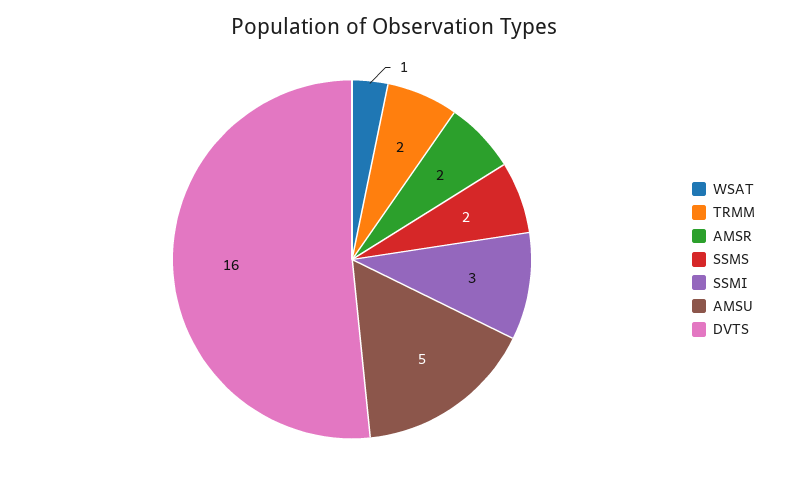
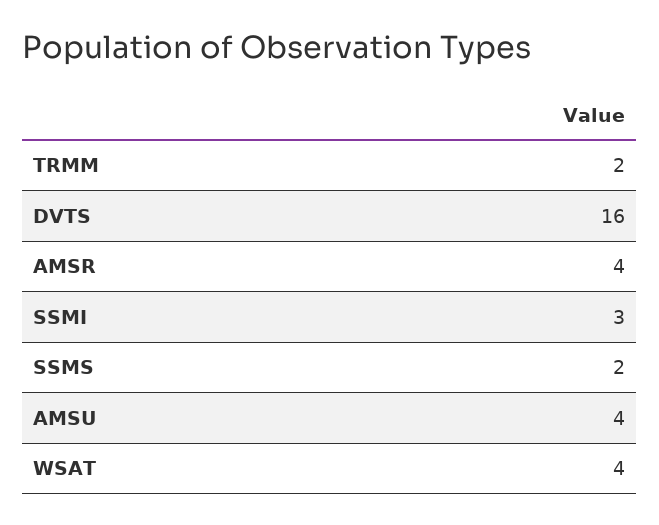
  {
-   "WSAT": 1,
+   "WSAT": 4,
    "TRMM": 2,
-   "AMSR": 2,
+   "AMSR": 4,
    "SSMS": 2,
    "SSMI": 3,
-   "AMSU": 5,
+   "AMSU": 4,
    "DVTS": 16
  }

